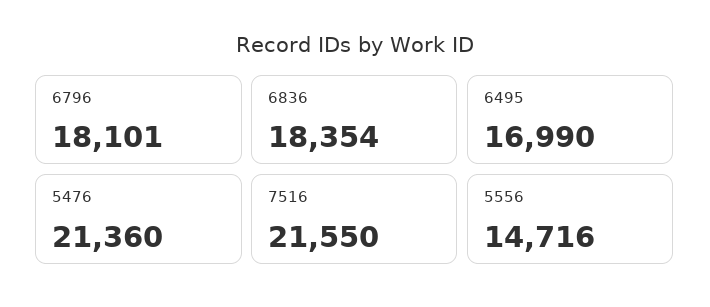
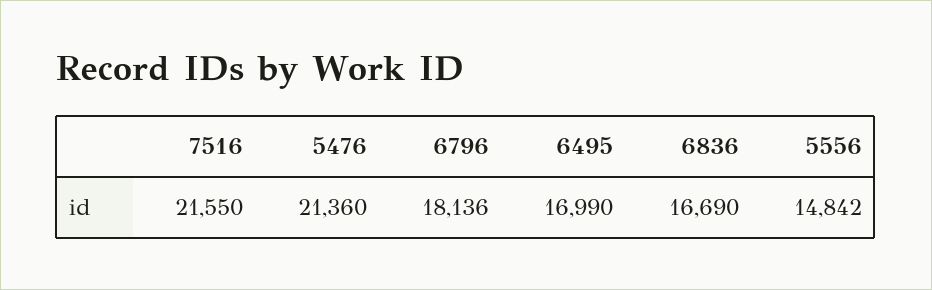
  {
-   "6796": 18101,
+   "6796": 18136,
-   "6836": 18354,
+   "6836": 16690,
    "6495": 16990,
    "5476": 21360,
    "7516": 21550,
-   "5556": 14716
+   "5556": 14842
  }

